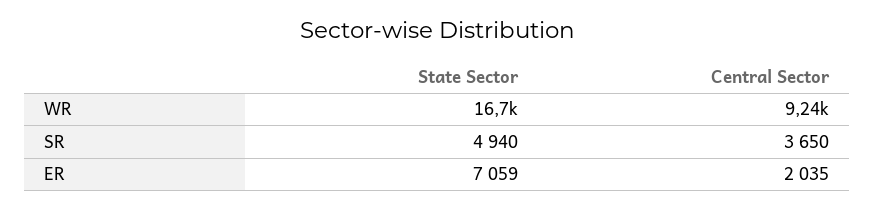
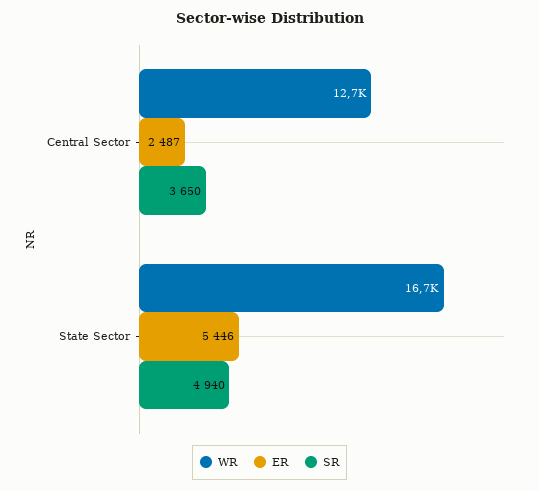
  {
    "WR": {
      "State Sector": 16700,
-     "Central Sector": 9240
+     "Central Sector": 12700
    },
    "SR": {
      "State Sector": 4940,
      "Central Sector": 3650
    },
    "ER": {
-     "State Sector": 7059,
+     "State Sector": 5446,
-     "Central Sector": 2035
+     "Central Sector": 2487
    }
  }

